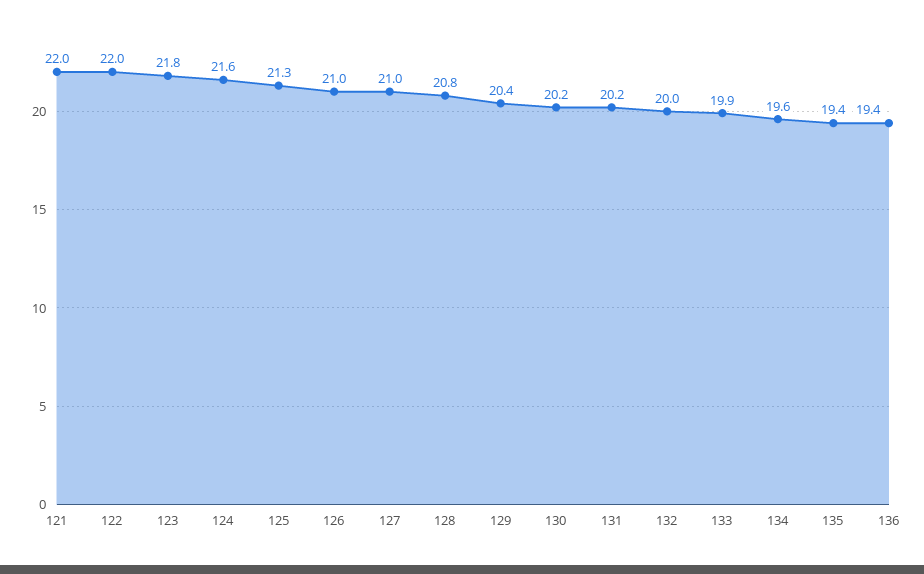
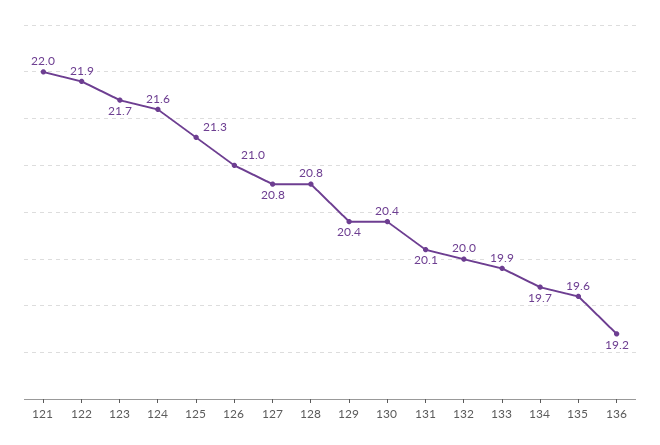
  {
    "121": 22,
-   "122": 22,
+   "122": 21.9,
-   "123": 21.8,
+   "123": 21.7,
    "124": 21.6,
    "125": 21.3,
    "126": 21,
-   "127": 21,
+   "127": 20.8,
    "128": 20.8,
    "129": 20.4,
-   "130": 20.2,
+   "130": 20.4,
-   "131": 20.2,
+   "131": 20.1,
    "132": 20,
    "133": 19.9,
-   "134": 19.6,
+   "134": 19.7,
-   "135": 19.4,
+   "135": 19.6,
-   "136": 19.4
+   "136": 19.2
  }

